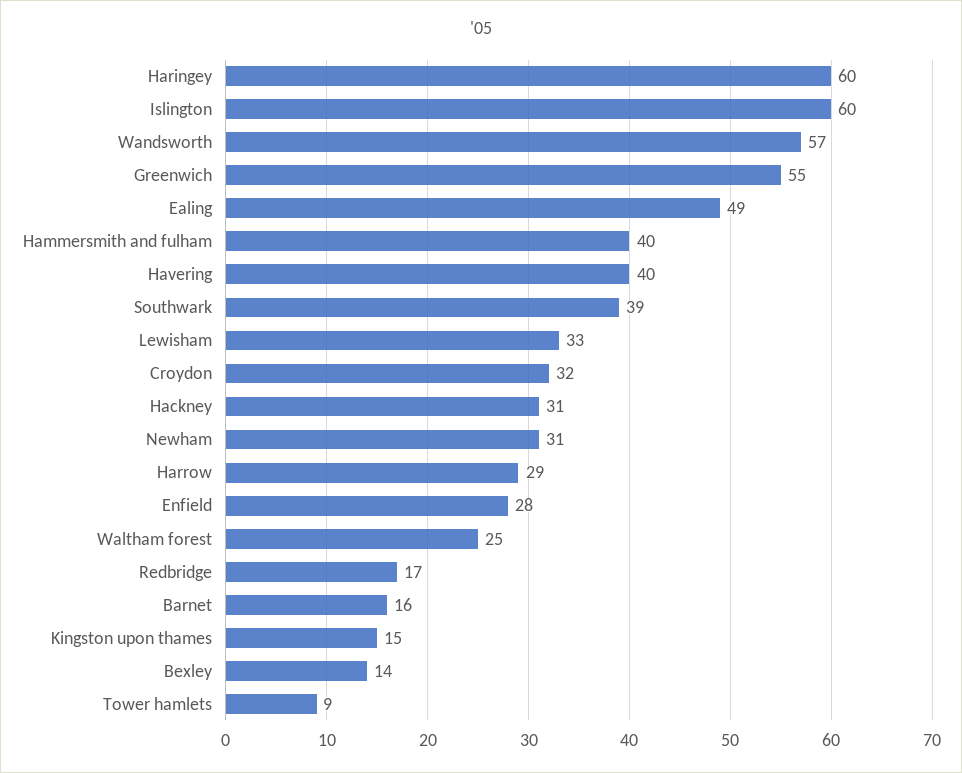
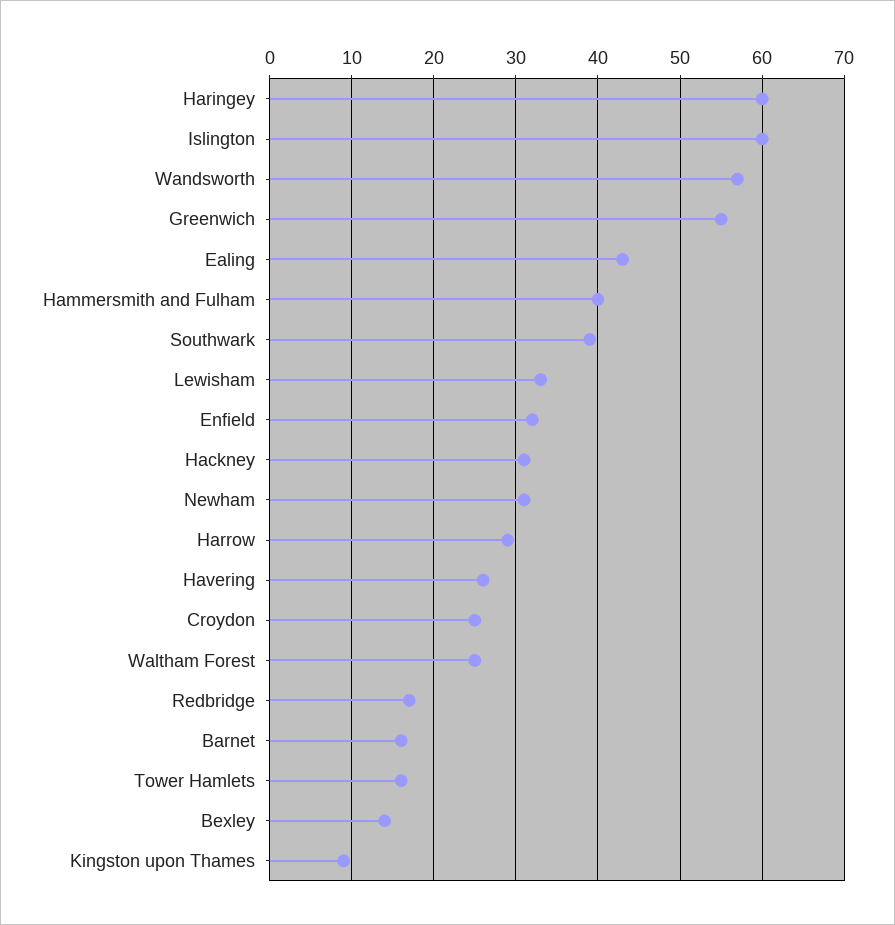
  {
    "Haringey": 60,
    "Islington": 60,
    "Wandsworth": 57,
    "Greenwich": 55,
-   "Ealing": 49,
+   "Ealing": 43,
    "Hammersmith and fulham": 40,
-   "Havering": 40,
+   "Havering": 26,
    "Southwark": 39,
    "Lewisham": 33,
-   "Croydon": 32,
+   "Croydon": 25,
    "Hackney": 31,
    "Newham": 31,
    "Harrow": 29,
-   "Enfield": 28,
+   "Enfield": 32,
    "Waltham forest": 25,
    "Redbridge": 17,
    "Barnet": 16,
-   "Kingston upon thames": 15,
+   "Kingston upon thames": 9,
    "Bexley": 14,
-   "Tower hamlets": 9
+   "Tower hamlets": 16
  }

